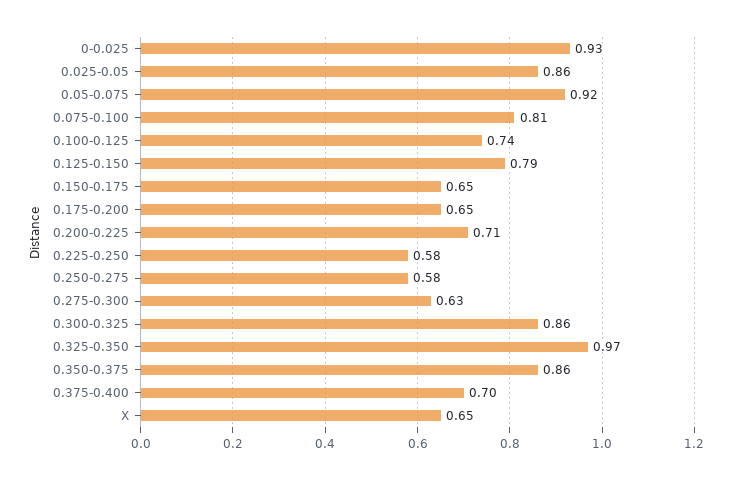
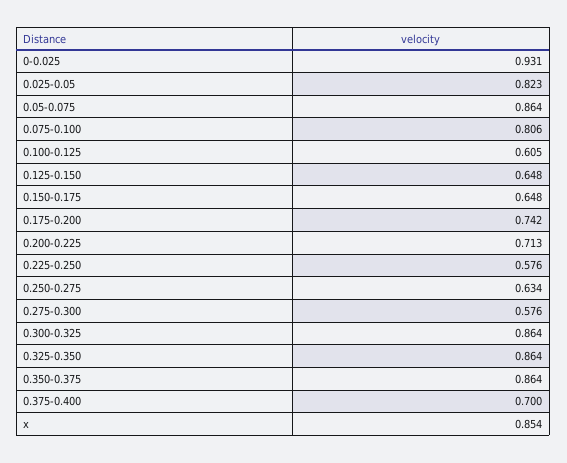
  {
    "0-0.025": 0.931,
-   "0.025-0.05": 0.86,
+   "0.025-0.05": 0.823,
-   "0.05-0.075": 0.92,
+   "0.05-0.075": 0.864,
    "0.075-0.100": 0.806,
-   "0.100-0.125": 0.74,
+   "0.100-0.125": 0.605,
-   "0.125-0.150": 0.79,
+   "0.125-0.150": 0.648,
    "0.150-0.175": 0.648,
-   "0.175-0.200": 0.65,
+   "0.175-0.200": 0.742,
    "0.200-0.225": 0.713,
    "0.225-0.250": 0.576,
-   "0.250-0.275": 0.58,
+   "0.250-0.275": 0.634,
-   "0.275-0.300": 0.63,
+   "0.275-0.300": 0.576,
    "0.300-0.325": 0.864,
-   "0.325-0.350": 0.97,
+   "0.325-0.350": 0.864,
    "0.350-0.375": 0.864,
    "0.375-0.400": 0.7,
-   "X": 0.65
+   "X": 0.854
  }

